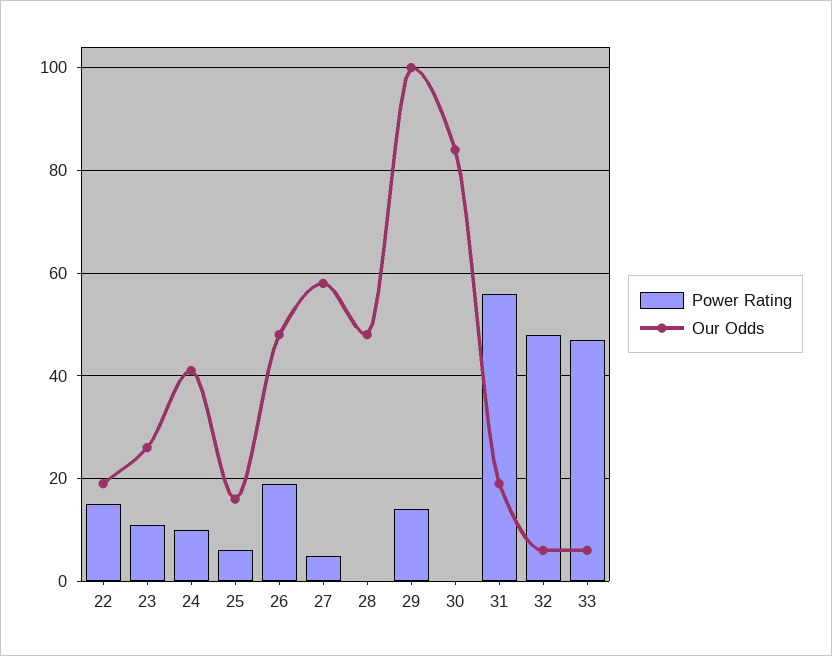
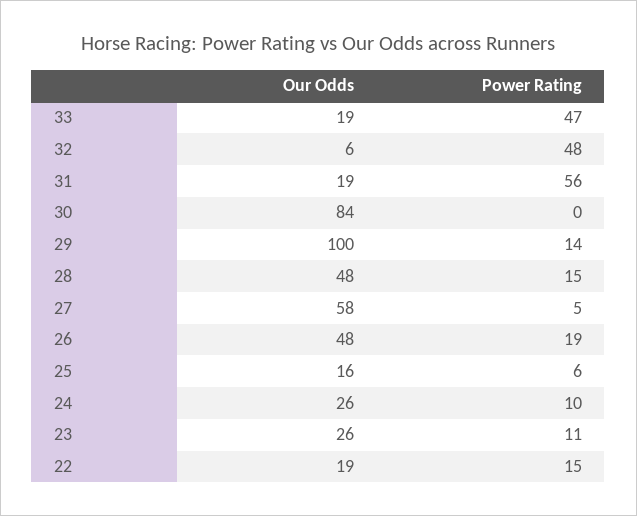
  {
    "Power Rating": {
      "22": 15,
      "23": 11,
      "24": 10,
      "25": 6,
      "26": 19,
      "27": 5,
-     "28": 0,
+     "28": 15,
      "29": 14,
      "30": 0,
      "31": 56,
      "32": 48,
      "33": 47
    },
    "Our Odds": {
      "22": 19,
      "23": 26,
-     "24": 40,
+     "24": 26,
      "25": 16,
      "26": 48,
      "27": 58,
      "28": 48,
      "29": 100,
      "30": 84,
      "31": 19,
      "32": 6,
-     "33": 5
+     "33": 19
    }
  }

